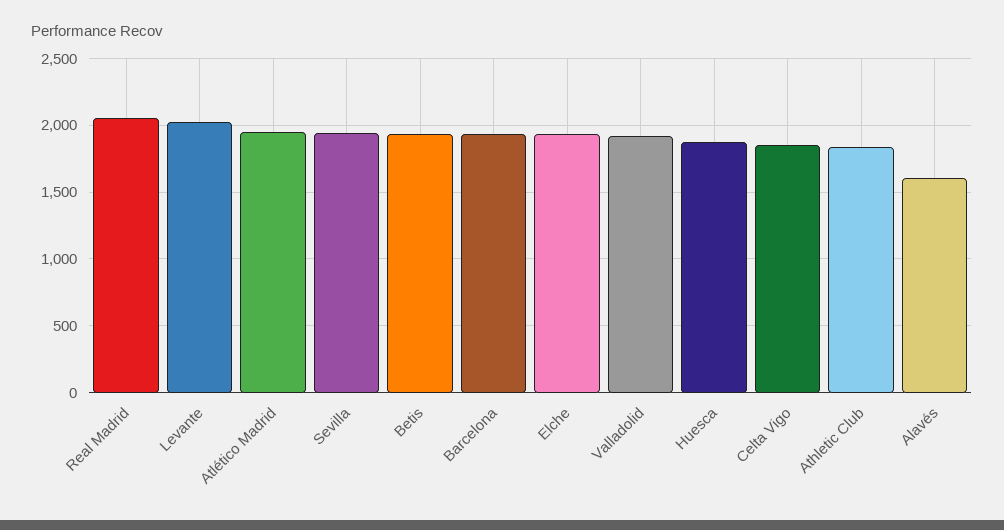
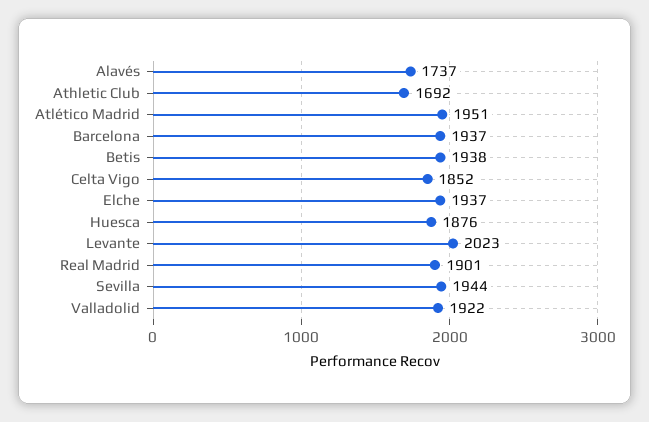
  {
-   "Real Madrid": 2050,
+   "Real Madrid": 1901,
    "Levante": 2023,
    "Atlético Madrid": 1951,
    "Sevilla": 1944,
    "Betis": 1938,
    "Barcelona": 1937,
    "Elche": 1937,
    "Valladolid": 1922,
    "Huesca": 1876,
    "Celta Vigo": 1852,
-   "Athletic Club": 1850,
+   "Athletic Club": 1692,
-   "Alavés": 1600
+   "Alavés": 1737
  }

